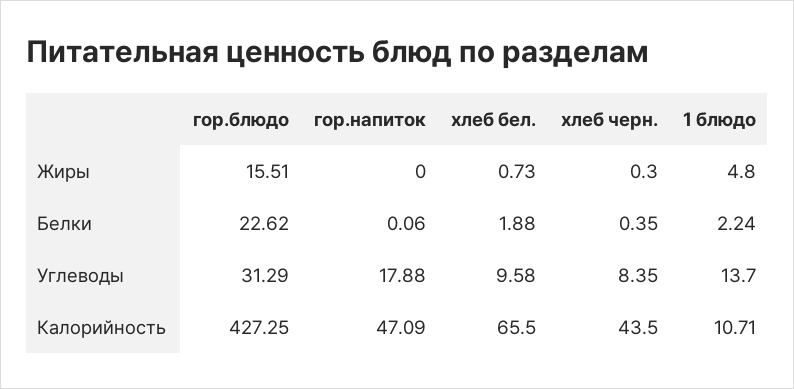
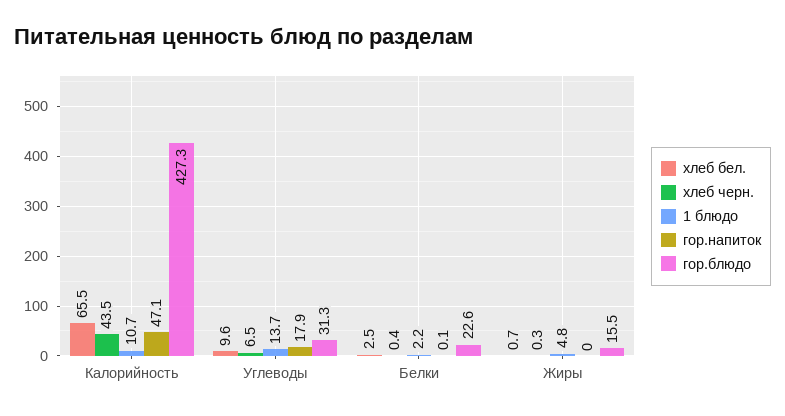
  {
    "гор.блюдо": {
      "Жиры": 15.51,
      "Белки": 22.62,
      "Углеводы": 31.29,
      "Калорийность": 427.25
    },
    "гор.напиток": {
      "Жиры": 0,
      "Белки": 0.06,
      "Углеводы": 17.88,
      "Калорийность": 47.09
    },
    "хлеб бел.": {
      "Жиры": 0.73,
-     "Белки": 1.88,
+     "Белки": 2.5,
      "Углеводы": 9.58,
      "Калорийность": 65.5
    },
    "хлеб черн.": {
      "Жиры": 0.3,
      "Белки": 0.35,
-     "Углеводы": 8.35,
+     "Углеводы": 6.5,
      "Калорийность": 43.5
    },
    "1 блюдо": {
      "Жиры": 4.8,
      "Белки": 2.24,
      "Углеводы": 13.7,
      "Калорийность": 10.71
    }
  }

